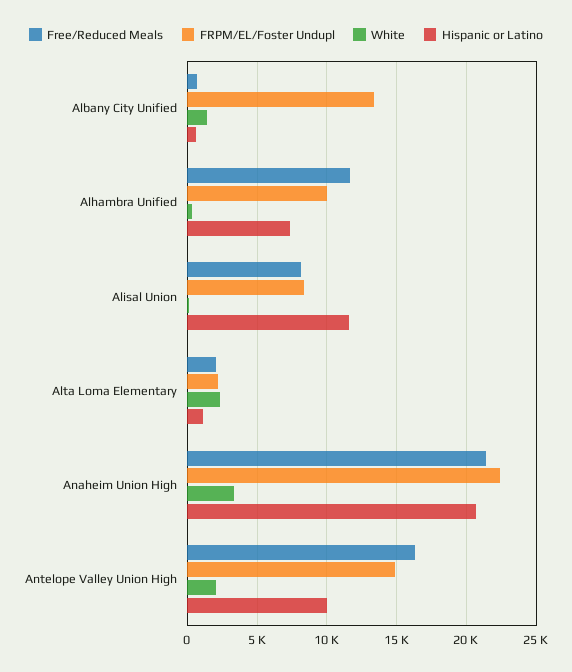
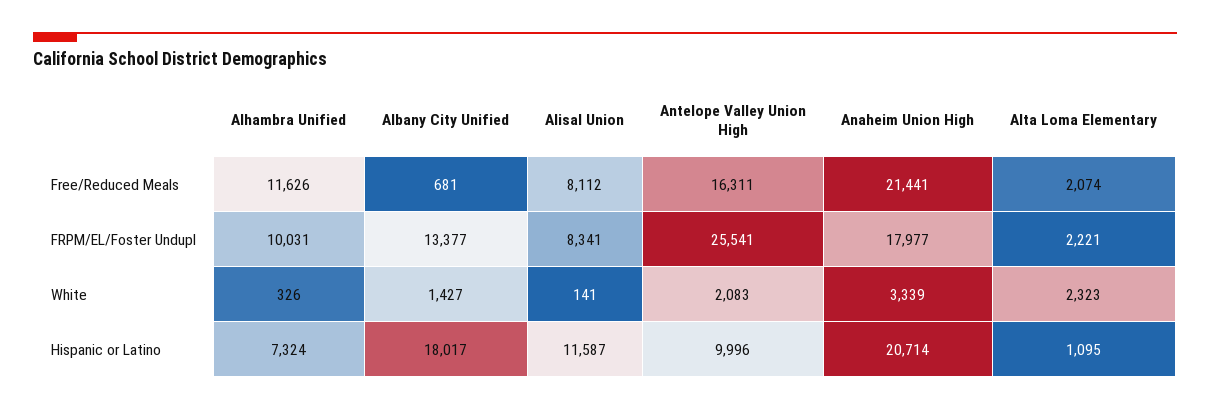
  {
    "Free/Reduced Meals": {
      "Albany City Unified": 681,
      "Alhambra Unified": 11626,
      "Alisal Union": 8112,
      "Alta Loma Elementary": 2074,
      "Anaheim Union High": 21441,
      "Antelope Valley Union High": 16311
    },
    "FRPM/EL/Foster Undupl": {
      "Albany City Unified": 13377,
      "Alhambra Unified": 10031,
      "Alisal Union": 8341,
      "Alta Loma Elementary": 2221,
-     "Anaheim Union High": 22500,
+     "Anaheim Union High": 17977,
-     "Antelope Valley Union High": 15000
+     "Antelope Valley Union High": 25541
    },
    "White": {
      "Albany City Unified": 1427,
      "Alhambra Unified": 326,
      "Alisal Union": 141,
      "Alta Loma Elementary": 2323,
      "Anaheim Union High": 3339,
      "Antelope Valley Union High": 2083
    },
    "Hispanic or Latino": {
-     "Albany City Unified": 500,
+     "Albany City Unified": 18017,
      "Alhambra Unified": 7324,
      "Alisal Union": 11587,
      "Alta Loma Elementary": 1095,
      "Anaheim Union High": 20714,
      "Antelope Valley Union High": 9996
    }
  }

